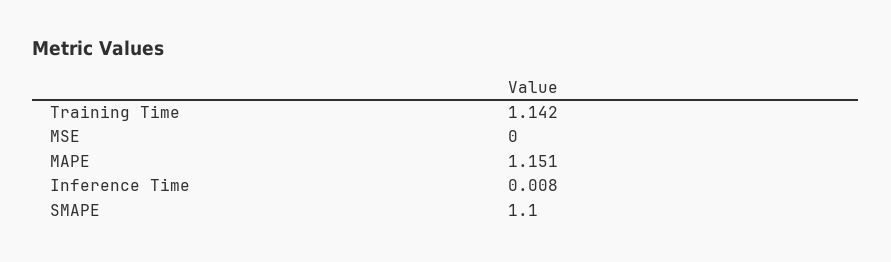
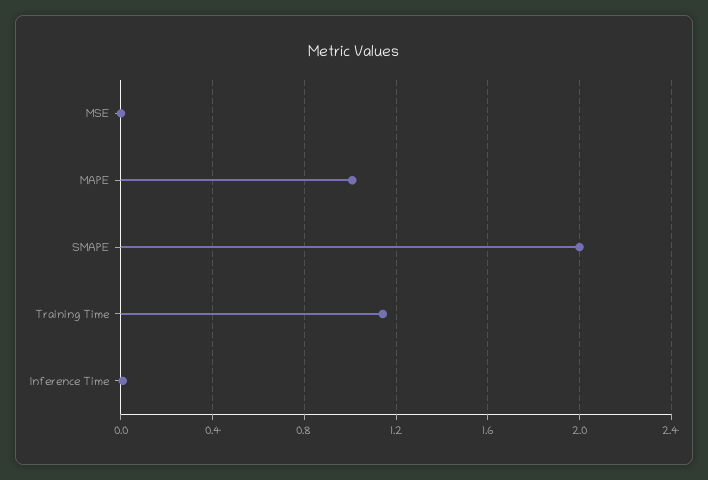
  {
    "Training Time": 1.142,
    "MSE": 0,
-   "MAPE": 1.151,
+   "MAPE": 1,
    "Inference Time": 0.008,
-   "SMAPE": 1.1
+   "SMAPE": 2
  }

